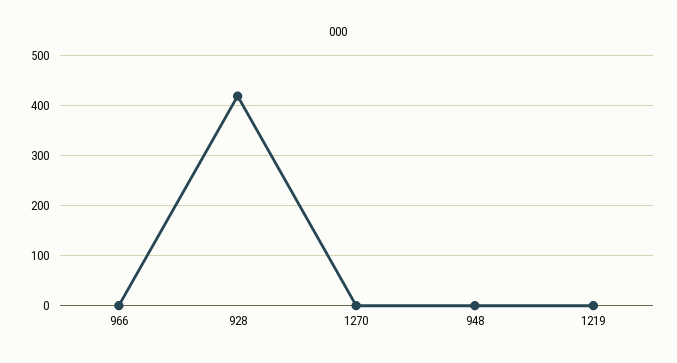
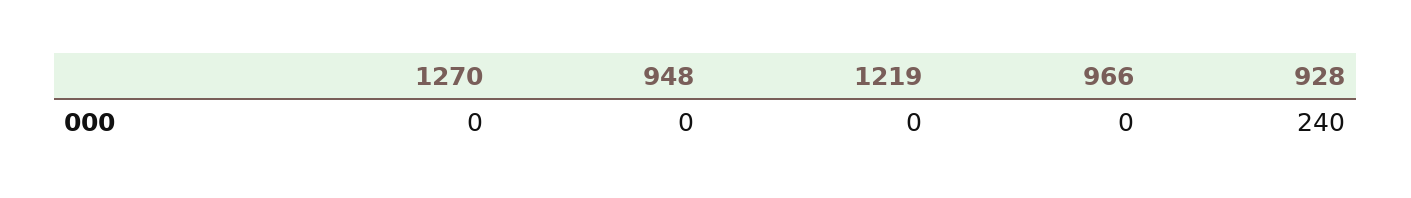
  {
    "966": 0,
-   "928": 420,
+   "928": 240,
    "1270": 0,
    "948": 0,
    "1219": 0
  }

